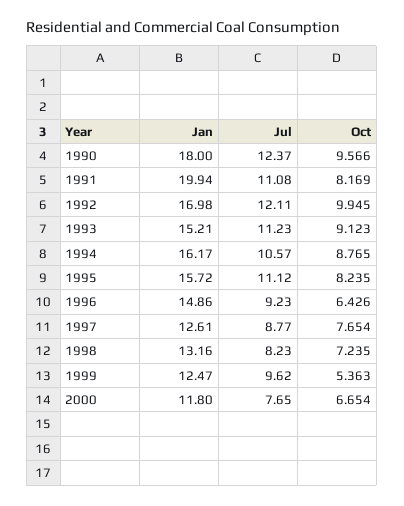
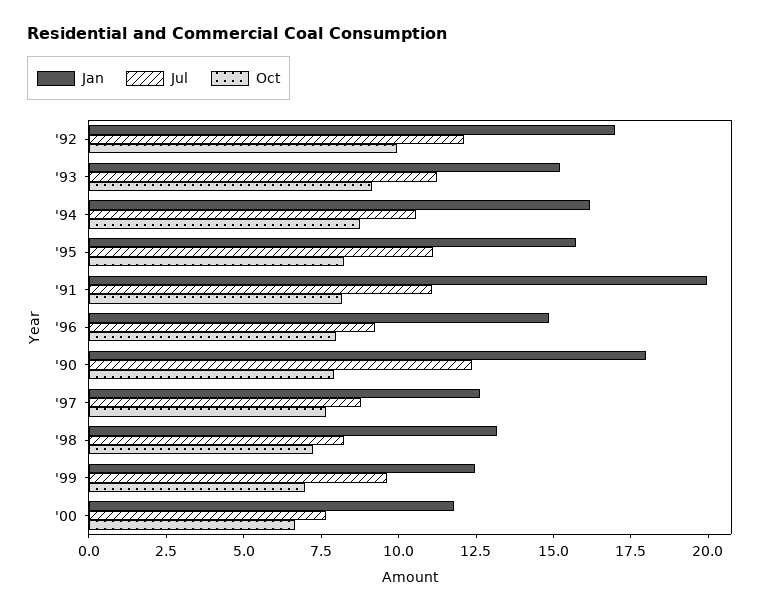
  {
    "Jan": {
      "1990": 18,
      "1991": 19.94,
      "1992": 16.98,
      "1993": 15.21,
      "1994": 16.17,
      "1995": 15.72,
      "1996": 14.86,
      "1997": 12.61,
      "1998": 13.16,
      "1999": 12.47,
      "2000": 11.8
    },
    "Jul": {
      "1990": 12.37,
      "1991": 11.08,
      "1992": 12.11,
      "1993": 11.23,
      "1994": 10.57,
      "1995": 11.12,
      "1996": 9.23,
      "1997": 8.77,
      "1998": 8.23,
      "1999": 9.62,
      "2000": 7.65
    },
    "Oct": {
-     "1990": 9.566,
+     "1990": 8,
      "1991": 8.169,
      "1992": 9.945,
      "1993": 9.123,
      "1994": 8.765,
      "1995": 8.235,
-     "1996": 6.426,
+     "1996": 8,
      "1997": 7.654,
      "1998": 7.235,
-     "1999": 5.363,
+     "1999": 7,
      "2000": 6.654
    }
  }

